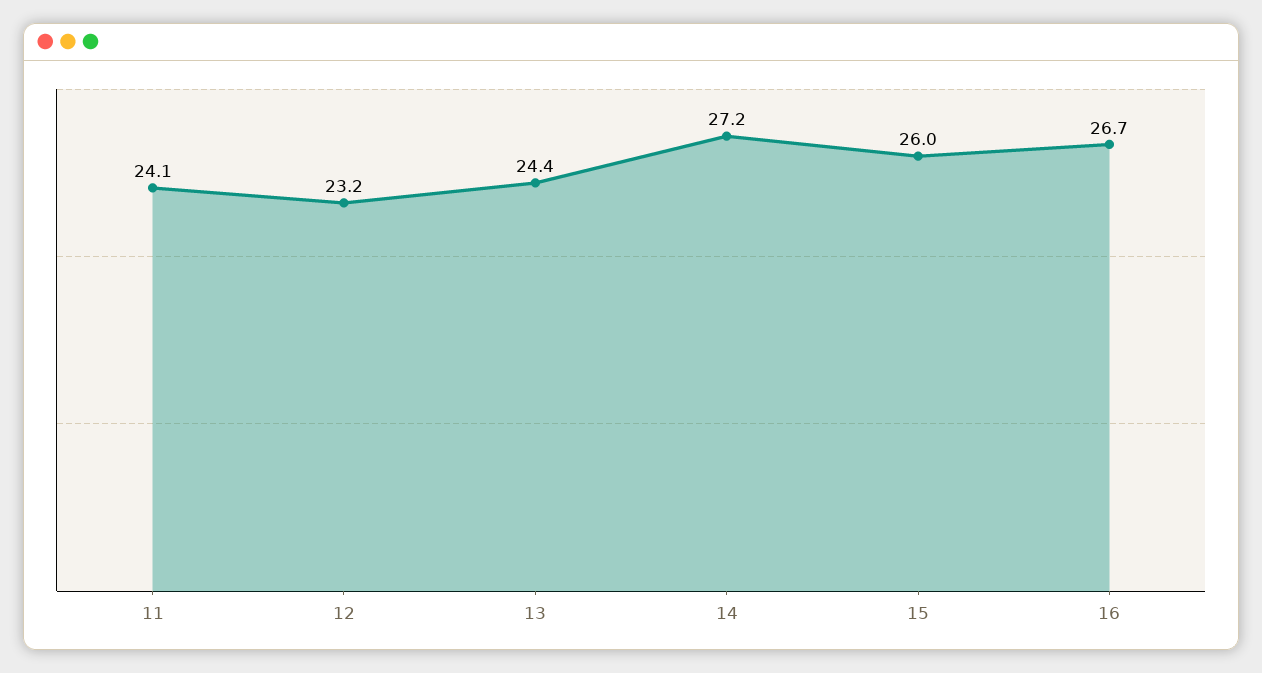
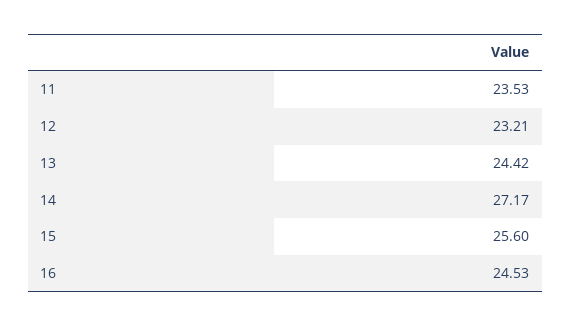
  {
-   "11": 24.1,
+   "11": 23.53,
    "12": 23.21,
    "13": 24.42,
    "14": 27.17,
-   "15": 26,
+   "15": 25.6,
-   "16": 26.7
+   "16": 24.53
  }

